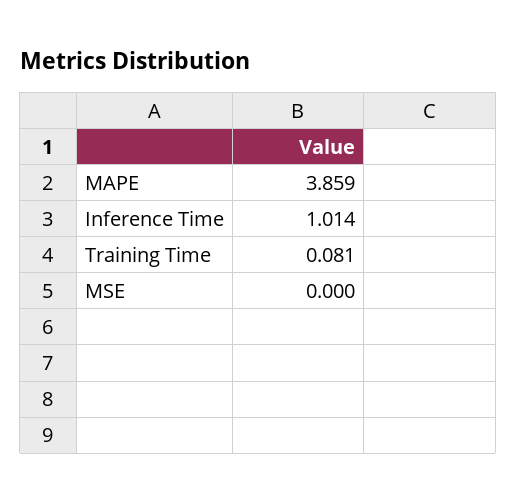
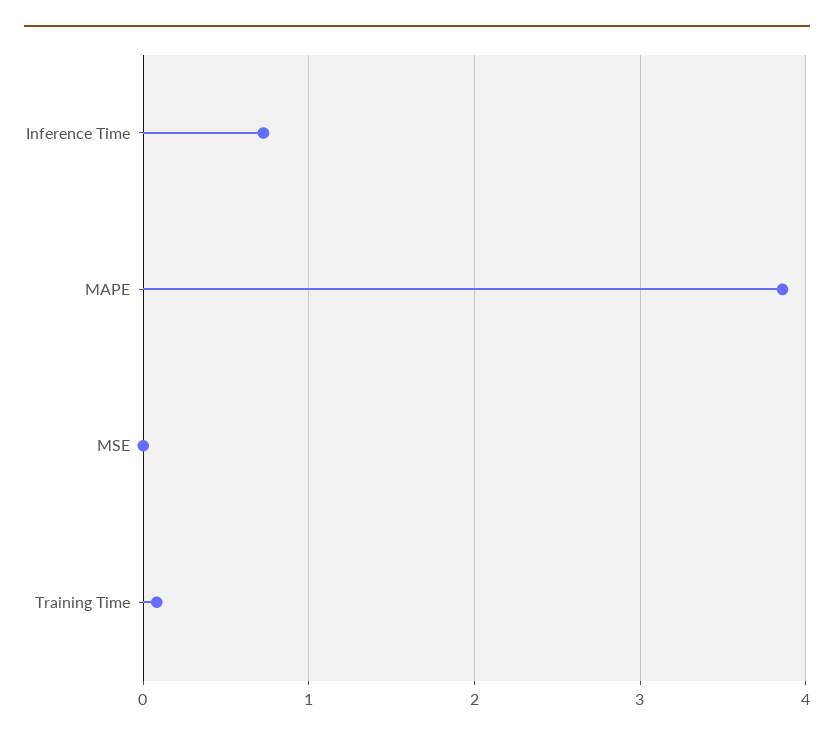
  {
    "MAPE": 3.859,
-   "Inference Time": 1.014,
+   "Inference Time": 0.7,
    "Training Time": 0.081,
    "MSE": 0
  }

